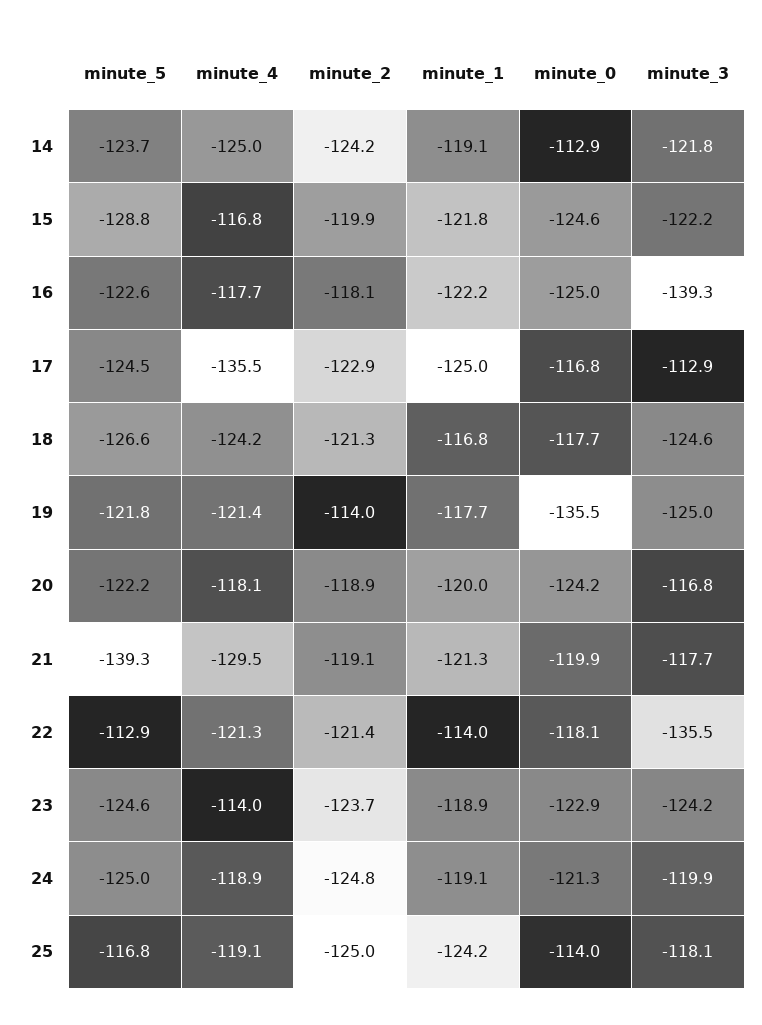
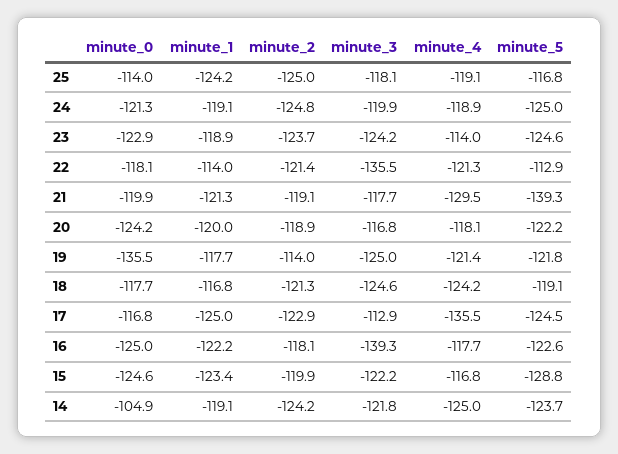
  {
    "minute_5": {
      "14": -123.7,
      "15": -128.8,
      "16": -122.6,
      "17": -124.5,
-     "18": -126.6,
+     "18": -119.1,
      "19": -121.8,
      "20": -122.2,
      "21": -139.3,
      "22": -112.9,
      "23": -124.6,
      "24": -125,
      "25": -116.8
    },
    "minute_4": {
      "14": -125,
      "15": -116.8,
      "16": -117.7,
      "17": -135.5,
      "18": -124.2,
      "19": -121.4,
      "20": -118.1,
      "21": -129.5,
      "22": -121.3,
      "23": -114,
      "24": -118.9,
      "25": -119.1
    },
    "minute_2": {
      "14": -124.2,
      "15": -119.9,
      "16": -118.1,
      "17": -122.9,
      "18": -121.3,
      "19": -114,
      "20": -118.9,
      "21": -119.1,
      "22": -121.4,
      "23": -123.7,
      "24": -124.8,
      "25": -125
    },
    "minute_1": {
      "14": -119.1,
-     "15": -121.8,
+     "15": -123.4,
      "16": -122.2,
      "17": -125,
      "18": -116.8,
      "19": -117.7,
      "20": -120,
      "21": -121.3,
      "22": -114,
      "23": -118.9,
      "24": -119.1,
      "25": -124.2
    },
    "minute_0": {
-     "14": -112.9,
+     "14": -104.9,
      "15": -124.6,
      "16": -125,
      "17": -116.8,
      "18": -117.7,
      "19": -135.5,
      "20": -124.2,
      "21": -119.9,
      "22": -118.1,
      "23": -122.9,
      "24": -121.3,
      "25": -114
    },
    "minute_3": {
      "14": -121.8,
      "15": -122.2,
      "16": -139.3,
      "17": -112.9,
      "18": -124.6,
      "19": -125,
      "20": -116.8,
      "21": -117.7,
      "22": -135.5,
      "23": -124.2,
      "24": -119.9,
      "25": -118.1
    }
  }

